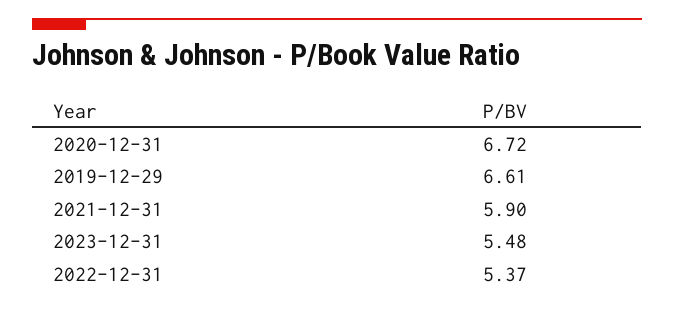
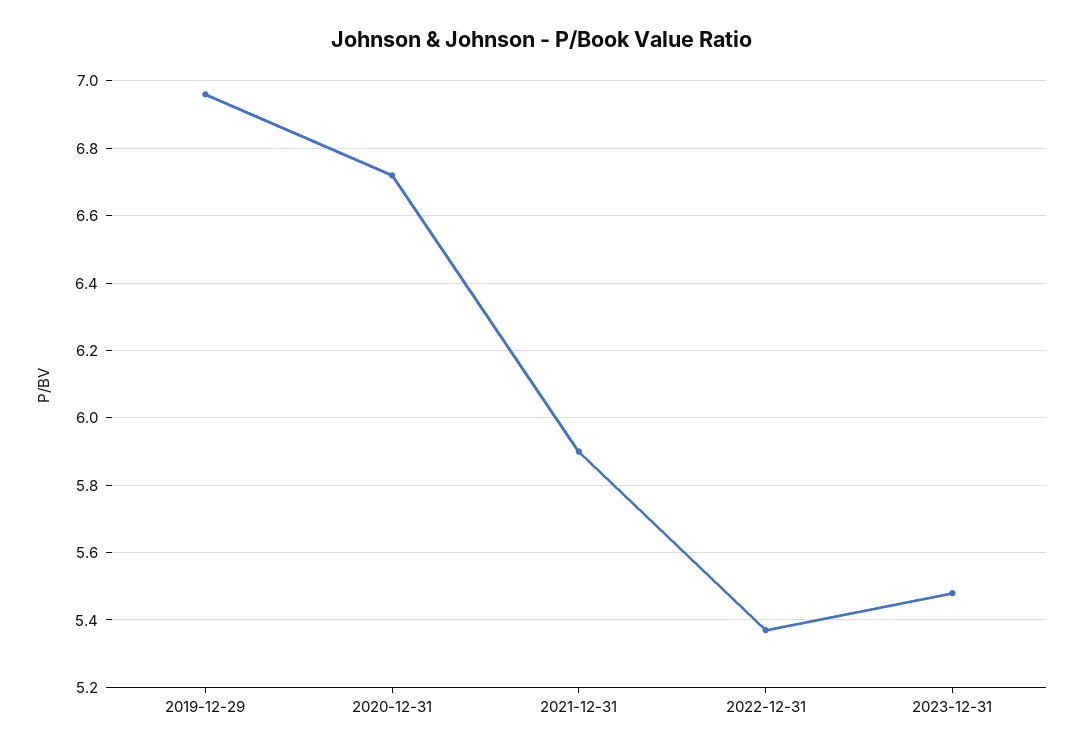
  {
    "2020-12-31": 6.72,
-   "2019-12-29": 6.61,
+   "2019-12-29": 6.95,
    "2021-12-31": 5.9,
    "2023-12-31": 5.48,
    "2022-12-31": 5.37
  }

